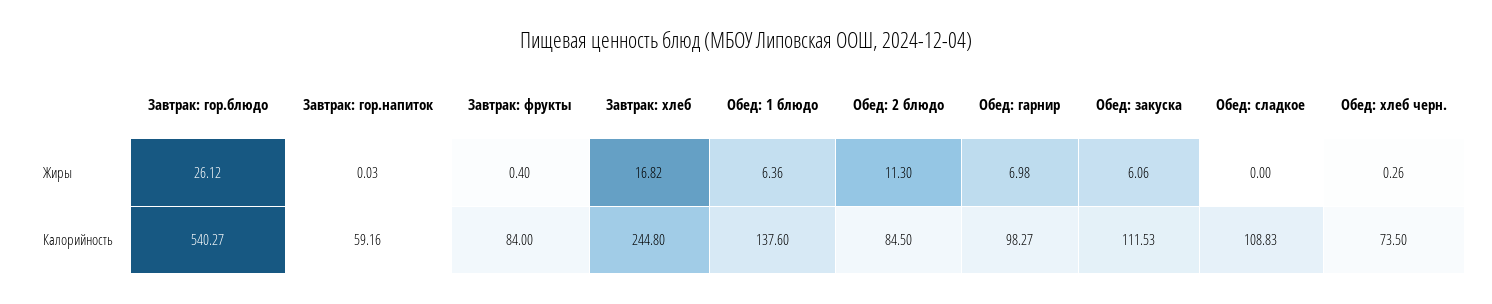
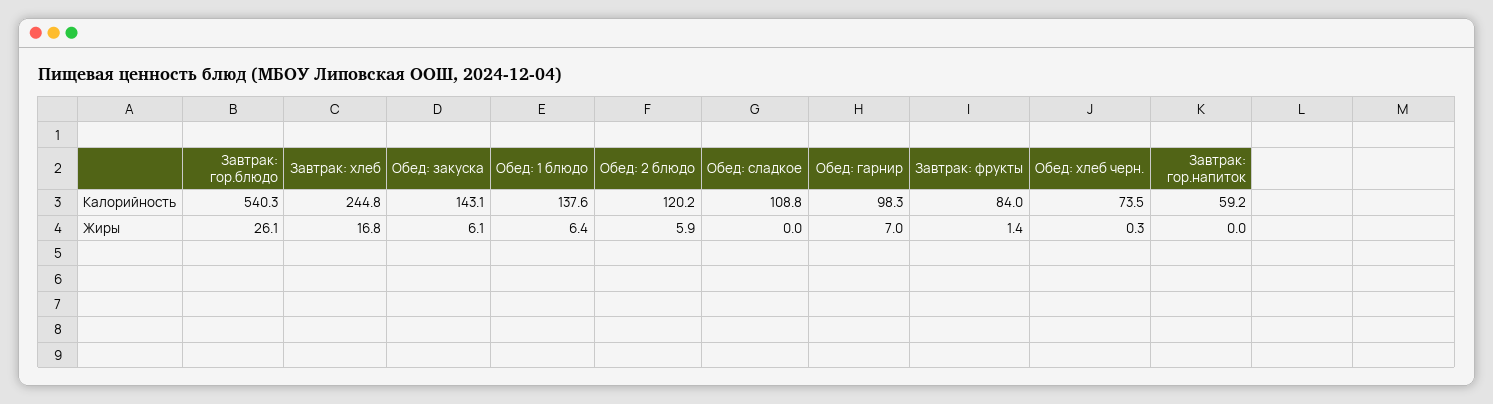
  {
    "Завтрак: гор.блюдо": {
      "Жиры": 26.12,
      "Калорийность": 540.27
    },
    "Завтрак: гор.напиток": {
      "Жиры": 0.03,
      "Калорийность": 59.16
    },
    "Завтрак: фрукты": {
-     "Жиры": 0.4,
+     "Жиры": 1.4,
      "Калорийность": 84
    },
    "Завтрак: хлеб": {
      "Жиры": 16.82,
      "Калорийность": 244.8
    },
    "Обед: 1 блюдо": {
      "Жиры": 6.36,
      "Калорийность": 137.6
    },
    "Обед: 2 блюдо": {
-     "Жиры": 11.3,
+     "Жиры": 5.9,
-     "Калорийность": 84.5
+     "Калорийность": 120.2
    },
    "Обед: гарнир": {
      "Жиры": 6.98,
      "Калорийность": 98.27
    },
    "Обед: закуска": {
      "Жиры": 6.06,
-     "Калорийность": 111.53
+     "Калорийность": 143.1
    },
    "Обед: сладкое": {
      "Жиры": 0,
      "Калорийность": 108.83
    },
    "Обед: хлеб черн.": {
      "Жиры": 0.26,
      "Калорийность": 73.5
    }
  }

